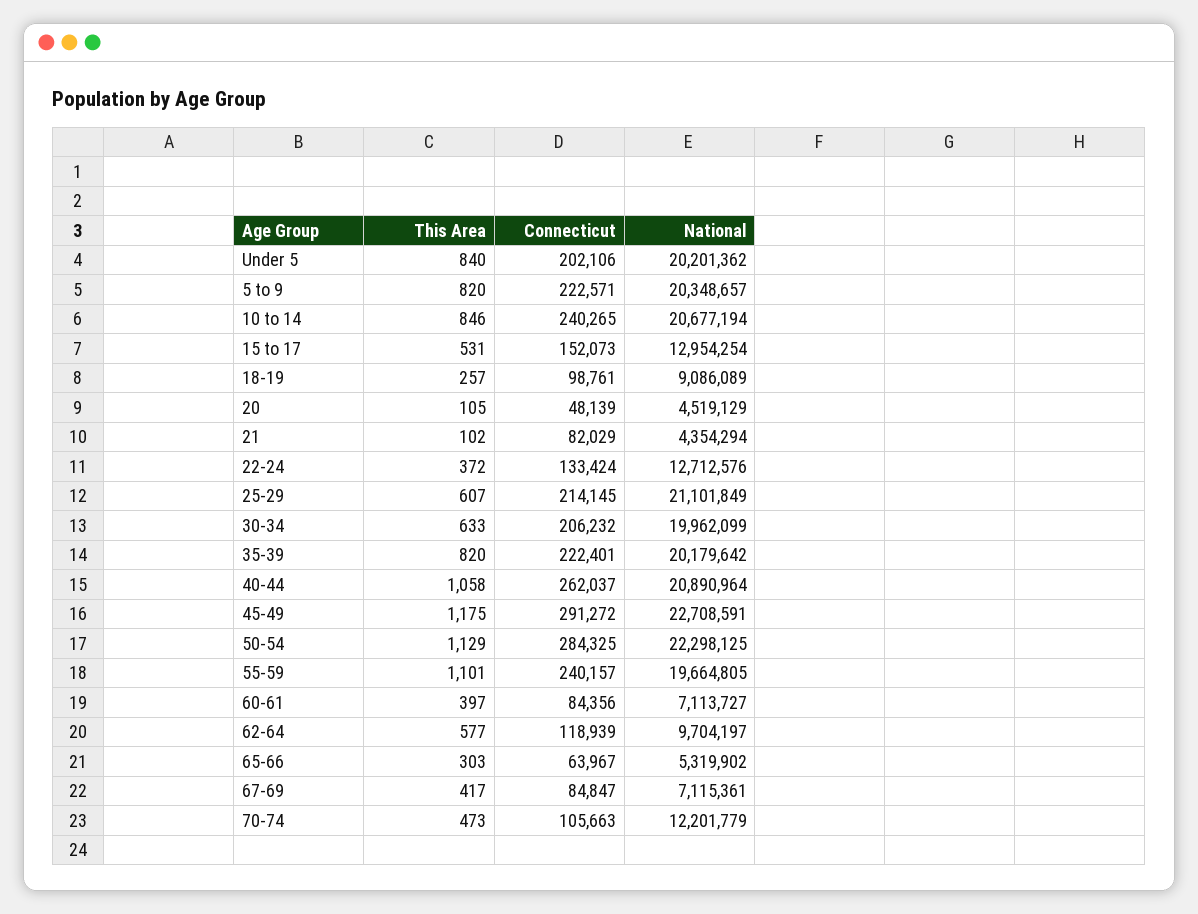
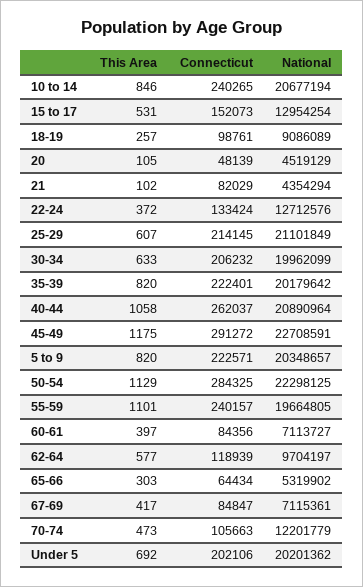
  {
    "This Area": {
-     "Under 5": 840,
+     "Under 5": 692,
      "5 to 9": 820,
      "10 to 14": 846,
      "15 to 17": 531,
      "18-19": 257,
      "20": 105,
      "21": 102,
      "22-24": 372,
      "25-29": 607,
      "30-34": 633,
      "35-39": 820,
      "40-44": 1058,
      "45-49": 1175,
      "50-54": 1129,
      "55-59": 1101,
      "60-61": 397,
      "62-64": 577,
      "65-66": 303,
      "67-69": 417,
      "70-74": 473
    },
    "Connecticut": {
      "Under 5": 202106,
      "5 to 9": 222571,
      "10 to 14": 240265,
      "15 to 17": 152073,
      "18-19": 98761,
      "20": 48139,
      "21": 82029,
      "22-24": 133424,
      "25-29": 214145,
      "30-34": 206232,
      "35-39": 222401,
      "40-44": 262037,
      "45-49": 291272,
      "50-54": 284325,
      "55-59": 240157,
      "60-61": 84356,
      "62-64": 118939,
-     "65-66": 63967,
+     "65-66": 64434,
      "67-69": 84847,
      "70-74": 105663
    },
    "National": {
      "Under 5": 20201362,
      "5 to 9": 20348657,
      "10 to 14": 20677194,
      "15 to 17": 12954254,
      "18-19": 9086089,
      "20": 4519129,
      "21": 4354294,
      "22-24": 12712576,
      "25-29": 21101849,
      "30-34": 19962099,
      "35-39": 20179642,
      "40-44": 20890964,
      "45-49": 22708591,
      "50-54": 22298125,
      "55-59": 19664805,
      "60-61": 7113727,
      "62-64": 9704197,
      "65-66": 5319902,
      "67-69": 7115361,
      "70-74": 12201779
    }
  }

